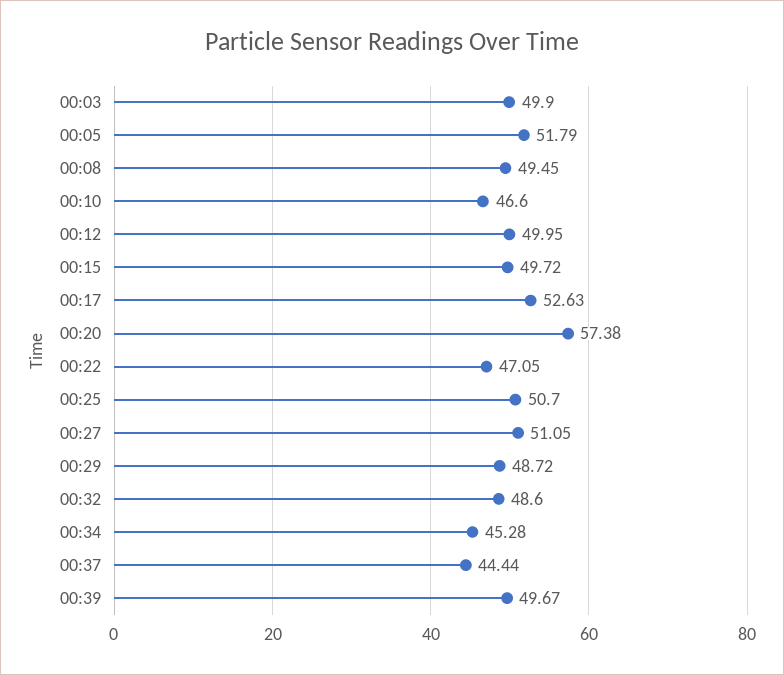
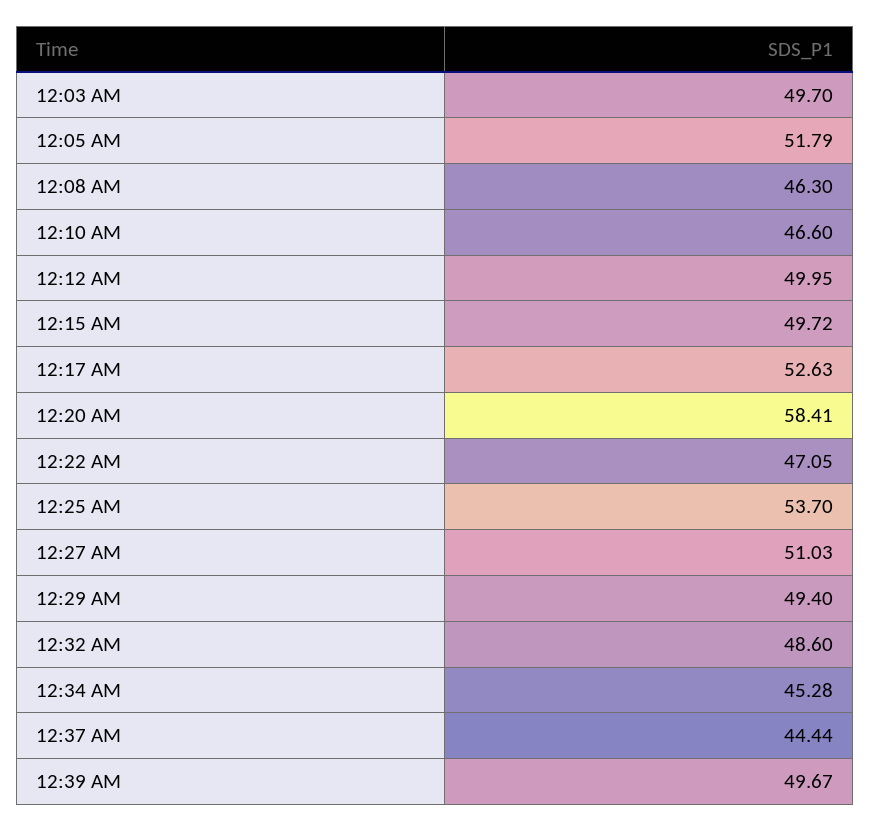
  {
-   "00:03": 49.9,
+   "00:03": 49.7,
    "00:05": 51.79,
-   "00:08": 49.45,
+   "00:08": 46.3,
    "00:10": 46.6,
    "00:12": 49.95,
    "00:15": 49.72,
    "00:17": 52.63,
-   "00:20": 57.38,
+   "00:20": 58.41,
    "00:22": 47.05,
-   "00:25": 50.7,
+   "00:25": 53.7,
-   "00:27": 51.05,
+   "00:27": 51.03,
-   "00:29": 48.72,
+   "00:29": 49.4,
    "00:32": 48.6,
    "00:34": 45.28,
    "00:37": 44.44,
    "00:39": 49.67
  }

